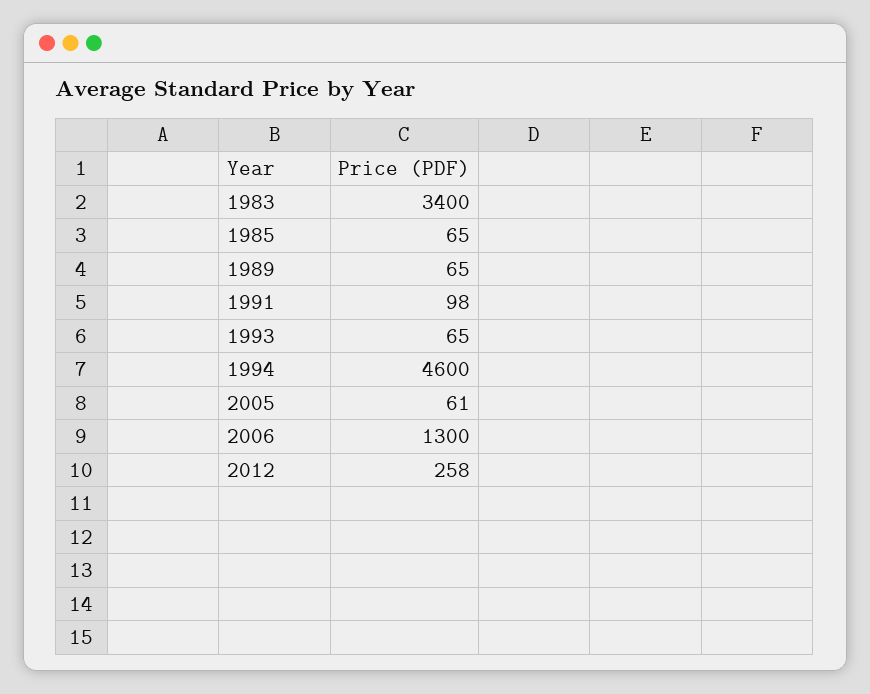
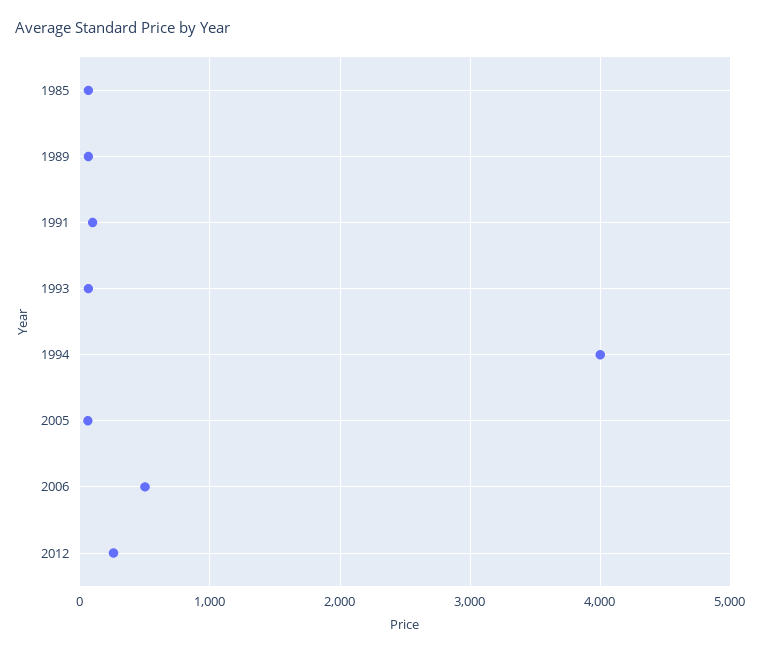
  {
-   "1983": 3400,
    "1985": 65,
    "1989": 65,
    "1991": 98,
    "1993": 65,
-   "1994": 4600,
+   "1994": 4000,
    "2005": 61,
-   "2006": 1300,
+   "2006": 500,
    "2012": 258
  }

